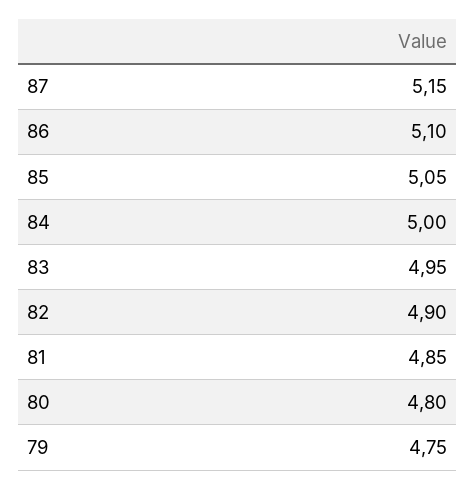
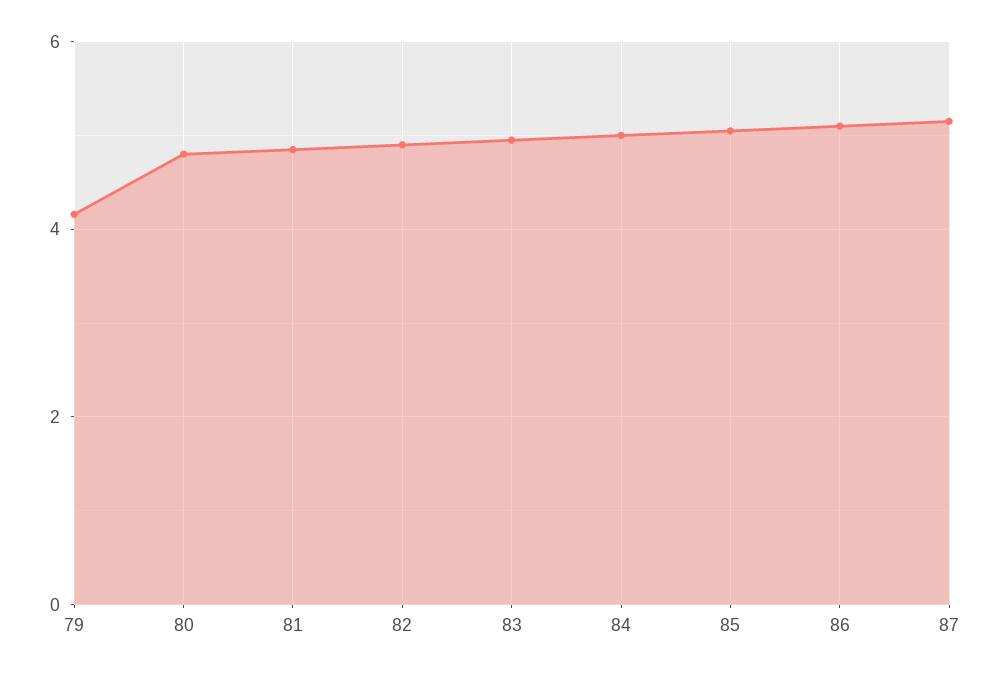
  {
    "87": 5.15,
    "86": 5.1,
    "85": 5.05,
    "84": 5,
    "83": 4.95,
    "82": 4.9,
    "81": 4.85,
    "80": 4.8,
-   "79": 4.75
+   "79": 4.2
  }

